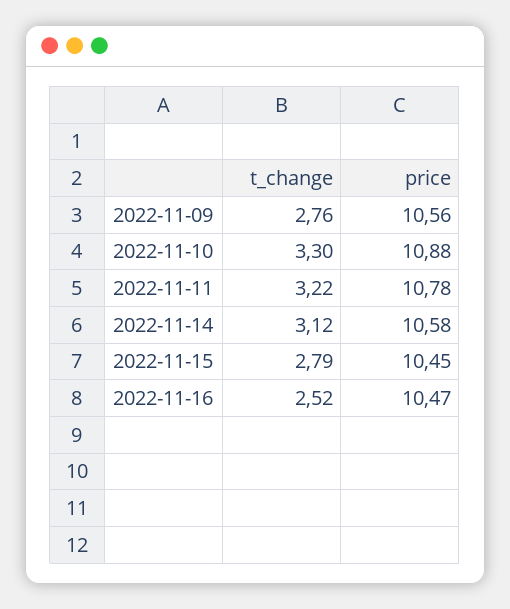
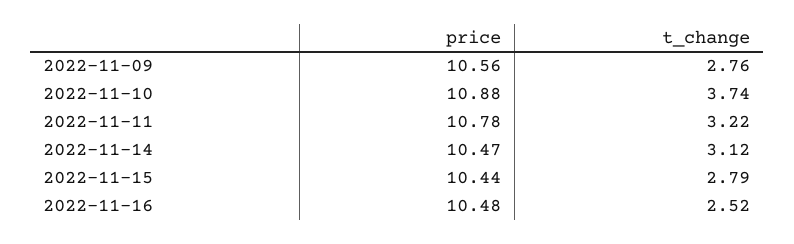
  {
    "t_change": {
      "2022-11-09": 2.76,
-     "2022-11-10": 3.3,
+     "2022-11-10": 3.74,
      "2022-11-11": 3.22,
      "2022-11-14": 3.12,
      "2022-11-15": 2.79,
      "2022-11-16": 2.52
    },
    "price": {
      "2022-11-09": 10.56,
      "2022-11-10": 10.88,
      "2022-11-11": 10.78,
-     "2022-11-14": 10.58,
+     "2022-11-14": 10.47,
-     "2022-11-15": 10.45,
+     "2022-11-15": 10.44,
-     "2022-11-16": 10.47
+     "2022-11-16": 10.48
    }
  }

